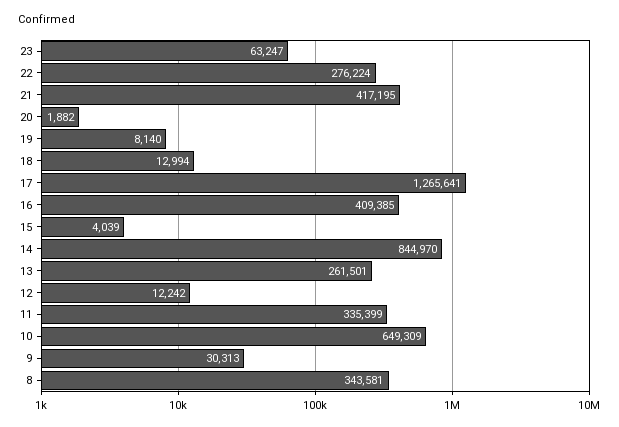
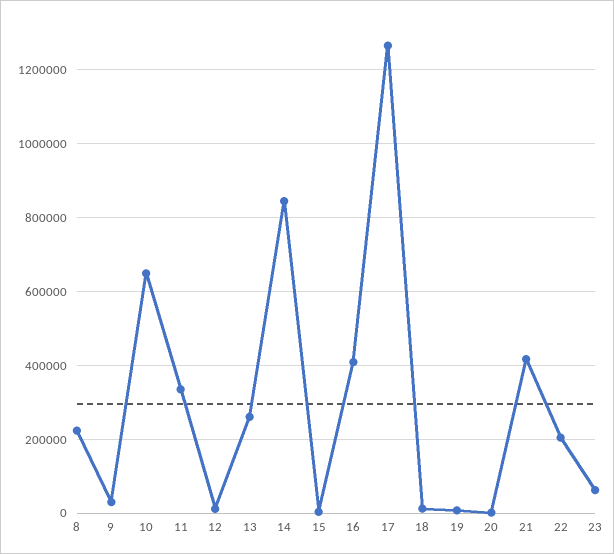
  {
    "23": 63247,
-   "22": 276224,
+   "22": 200000,
    "21": 417195,
    "20": 1882,
    "19": 8140,
    "18": 12994,
    "17": 1265641,
    "16": 409385,
    "15": 4039,
    "14": 844970,
    "13": 261501,
    "12": 12242,
    "11": 335399,
    "10": 649309,
    "9": 30313,
-   "8": 343581
+   "8": 220000
  }

